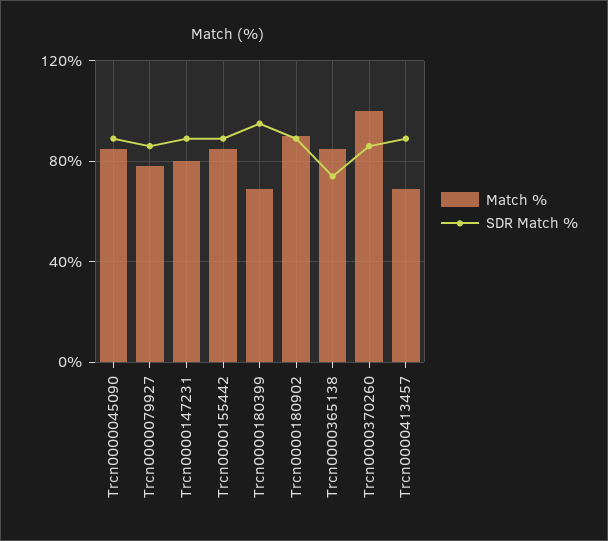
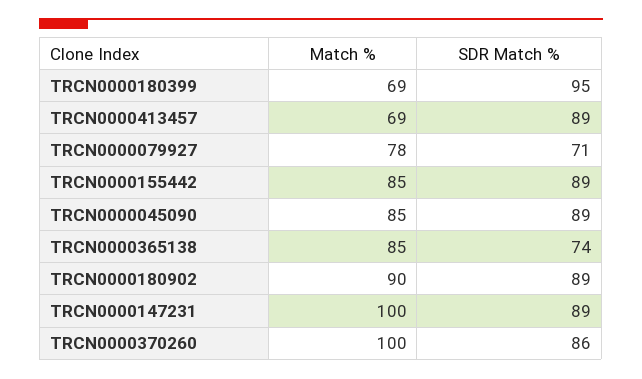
  {
    "Match %": {
      "Trcn0000045090": 85,
      "Trcn0000079927": 78,
-     "Trcn0000147231": 80,
+     "Trcn0000147231": 100,
      "Trcn0000155442": 85,
      "Trcn0000180399": 69,
      "Trcn0000180902": 90,
      "Trcn0000365138": 85,
      "Trcn0000370260": 100,
      "Trcn0000413457": 69
    },
    "SDR Match %": {
      "Trcn0000045090": 89,
-     "Trcn0000079927": 85,
+     "Trcn0000079927": 71,
      "Trcn0000147231": 89,
      "Trcn0000155442": 89,
      "Trcn0000180399": 95,
      "Trcn0000180902": 89,
      "Trcn0000365138": 74,
      "Trcn0000370260": 86,
      "Trcn0000413457": 89
    }
  }

